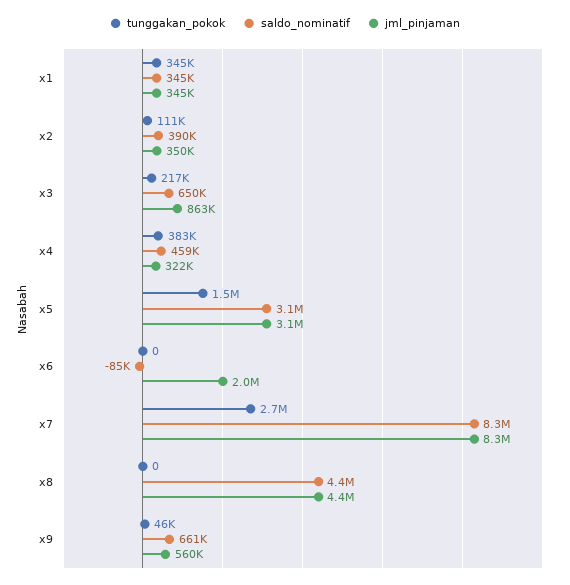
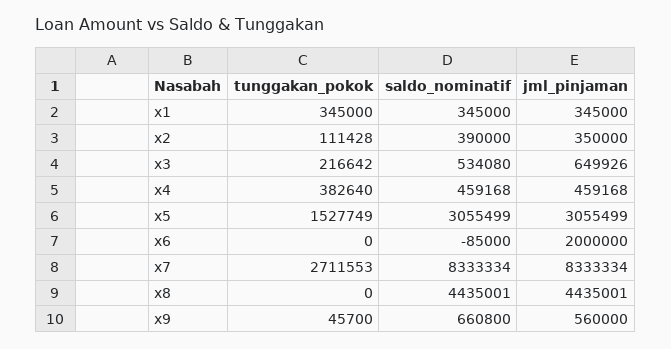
  {
    "tunggakan_pokok": {
      "x1": 345000,
      "x2": 111428,
      "x3": 216642,
      "x4": 382640,
      "x5": 1527749,
      "x6": 0,
      "x7": 2711553,
      "x8": 0,
      "x9": 45700
    },
    "saldo_nominatif": {
      "x1": 345000,
      "x2": 390000,
-     "x3": 650000,
+     "x3": 534080,
      "x4": 459168,
      "x5": 3055499,
      "x6": -85000,
      "x7": 8333334,
      "x8": 4435001,
      "x9": 660800
    },
    "jml_pinjaman": {
      "x1": 345000,
      "x2": 350000,
-     "x3": 863000,
+     "x3": 649926,
-     "x4": 322000,
+     "x4": 459168,
      "x5": 3055499,
      "x6": 2000000,
      "x7": 8333334,
      "x8": 4435001,
      "x9": 560000
    }
  }

